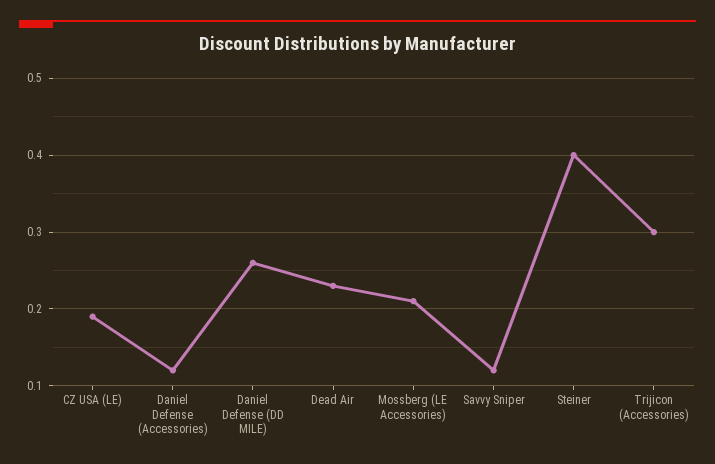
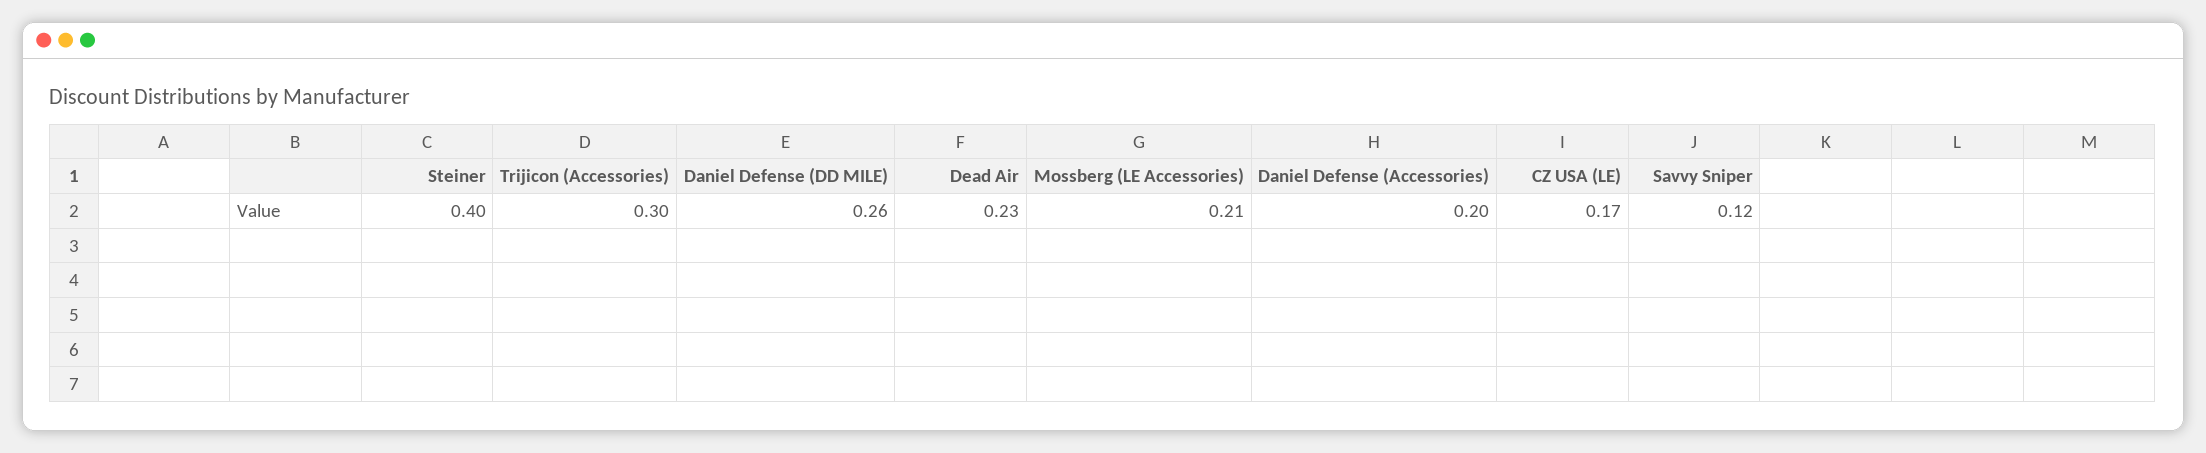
  {
-   "CZ USA (LE)": 0.19,
+   "CZ USA (LE)": 0.17,
-   "Daniel Defense (Accessories)": 0.12,
+   "Daniel Defense (Accessories)": 0.2,
    "Daniel Defense (DD MILE)": 0.26,
    "Dead Air": 0.23,
    "Mossberg (LE Accessories)": 0.21,
    "Savvy Sniper": 0.12,
    "Steiner": 0.4,
    "Trijicon (Accessories)": 0.3
  }

